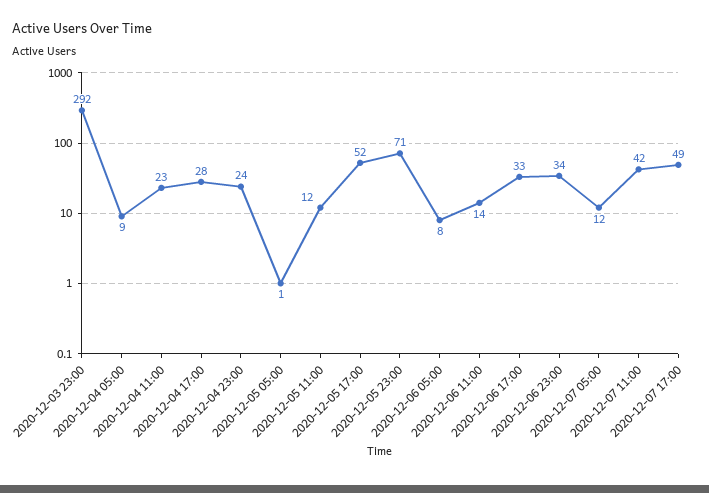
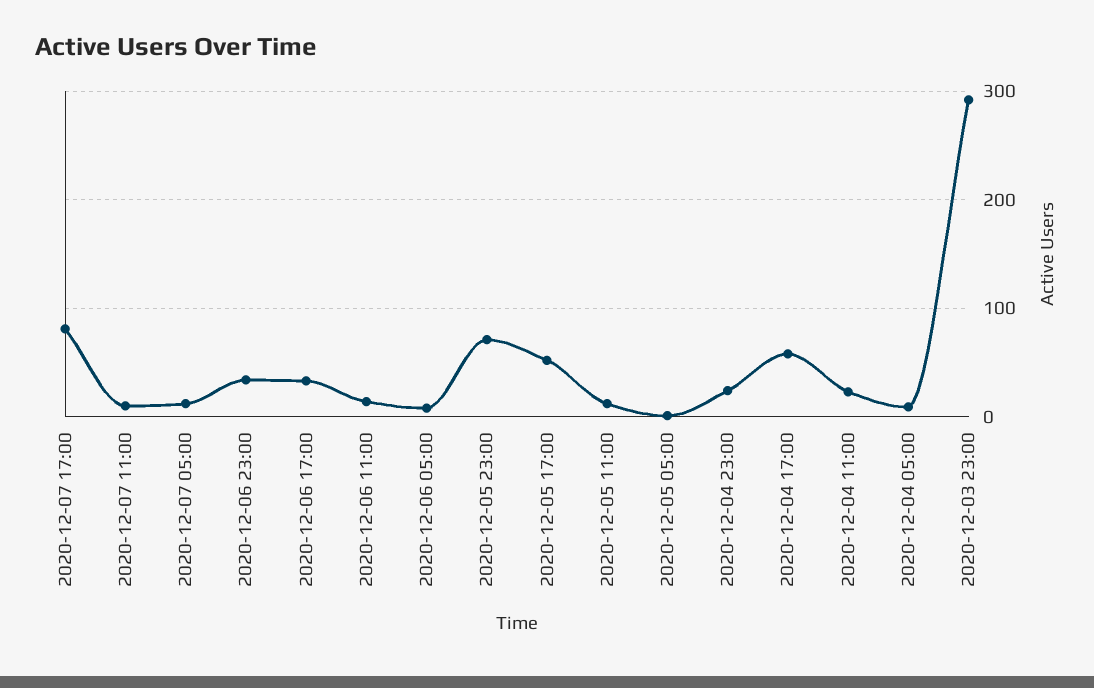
  {
    "2020-12-03 23:00": 292,
    "2020-12-04 05:00": 9,
    "2020-12-04 11:00": 23,
-   "2020-12-04 17:00": 28,
+   "2020-12-04 17:00": 60,
    "2020-12-04 23:00": 24,
    "2020-12-05 05:00": 1,
    "2020-12-05 11:00": 12,
    "2020-12-05 17:00": 52,
    "2020-12-05 23:00": 71,
    "2020-12-06 05:00": 8,
    "2020-12-06 11:00": 14,
    "2020-12-06 17:00": 33,
    "2020-12-06 23:00": 34,
    "2020-12-07 05:00": 12,
-   "2020-12-07 11:00": 42,
+   "2020-12-07 11:00": 10,
-   "2020-12-07 17:00": 49
+   "2020-12-07 17:00": 80
  }

